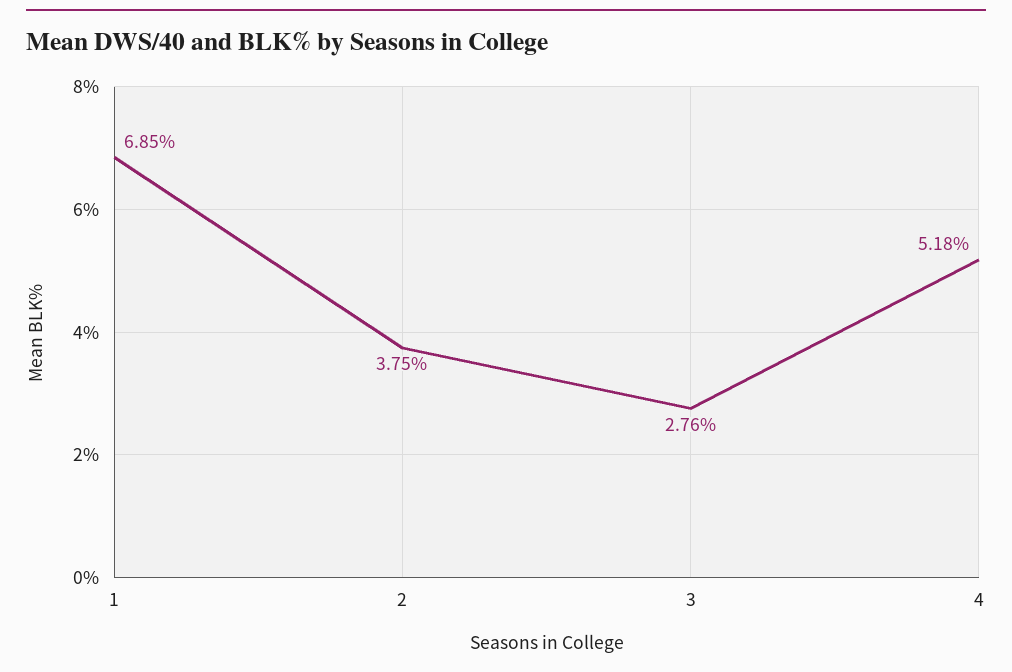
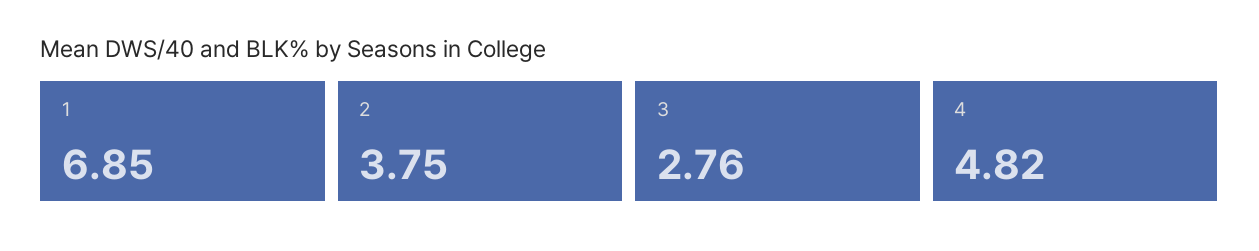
  {
    "1": 6.85,
    "2": 3.75,
    "3": 2.76,
-   "4": 5.18
+   "4": 4.82
  }

